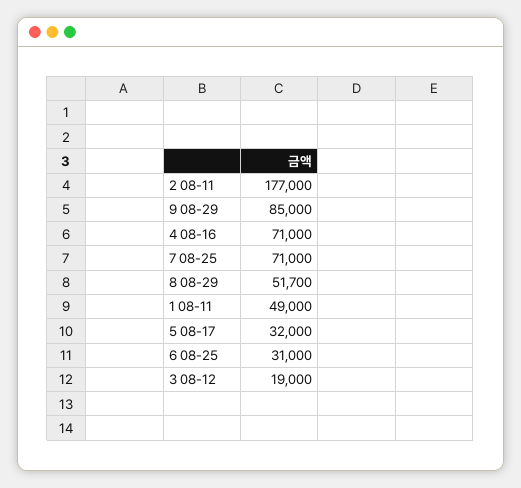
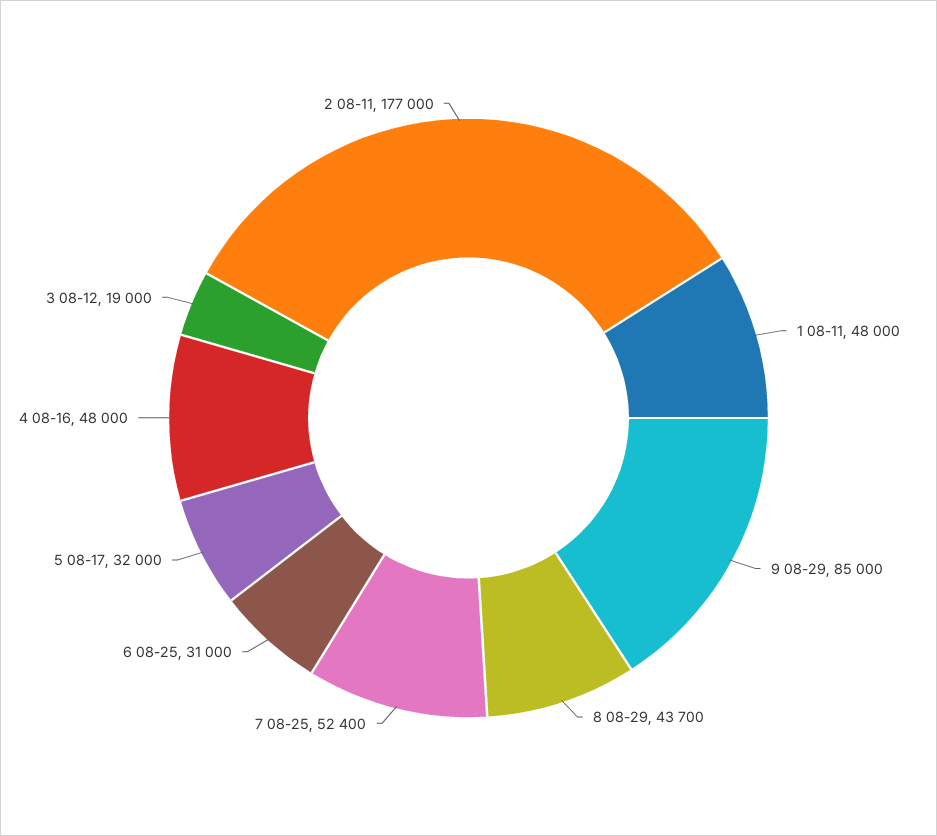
  {
    "2 08-11": 177000,
    "9 08-29": 85000,
-   "4 08-16": 71000,
+   "4 08-16": 48000,
-   "7 08-25": 71000,
+   "7 08-25": 52400,
-   "8 08-29": 51700,
+   "8 08-29": 43700,
-   "1 08-11": 49000,
+   "1 08-11": 48000,
    "5 08-17": 32000,
    "6 08-25": 31000,
    "3 08-12": 19000
  }

